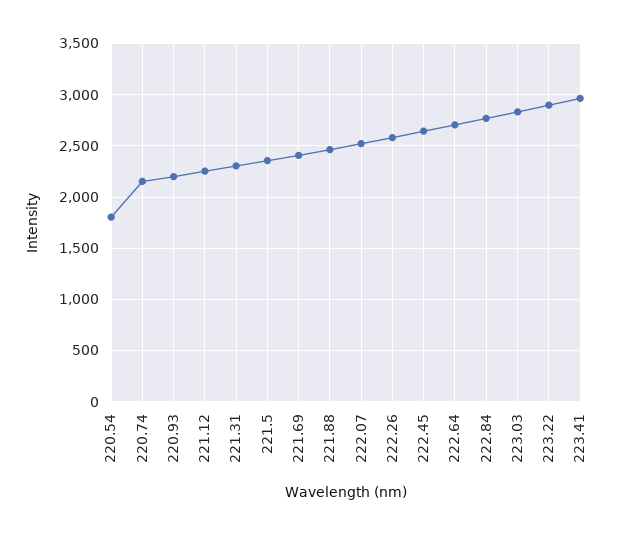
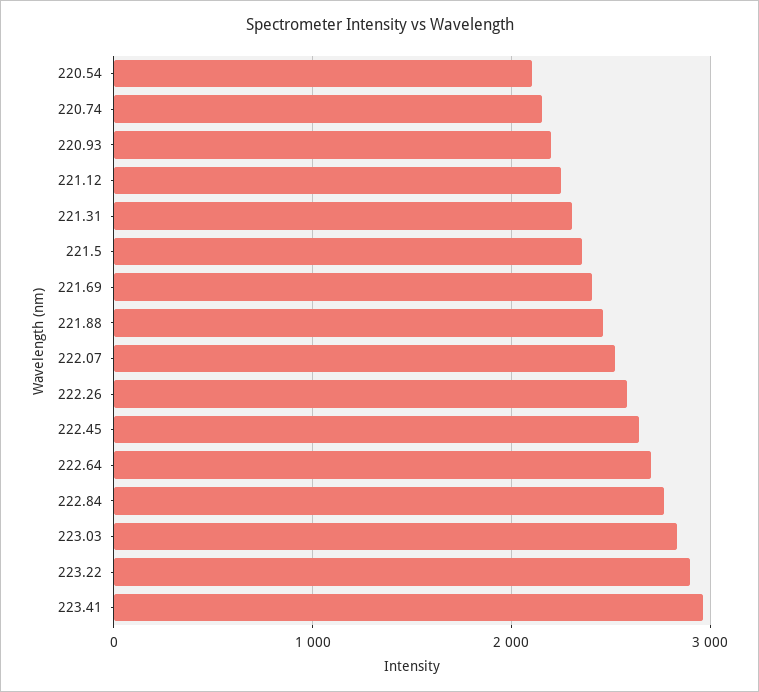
  {
-   "220.54": 1800,
+   "220.54": 2100,
    "220.74": 2200,
    "220.93": 2200,
    "221.12": 2300,
    "221.31": 2300,
    "221.5": 2400,
    "221.69": 2400,
    "221.88": 2500,
    "222.07": 2500,
    "222.26": 2600,
    "222.45": 2600,
    "222.64": 2700,
    "222.84": 2800,
    "223.03": 2800,
    "223.22": 2900,
    "223.41": 3000
  }

